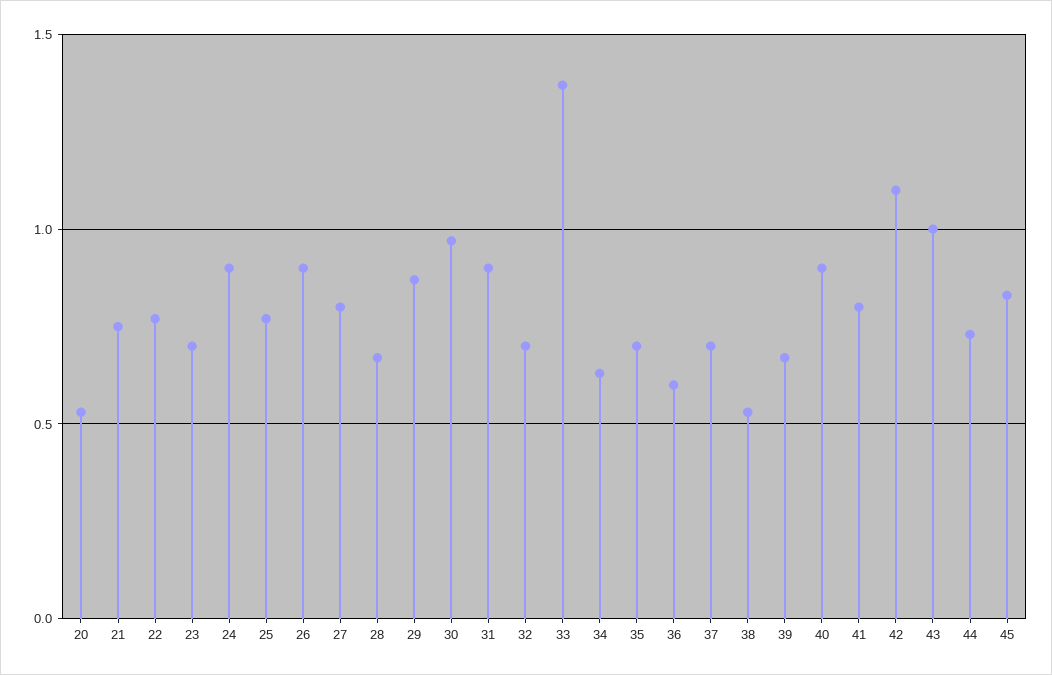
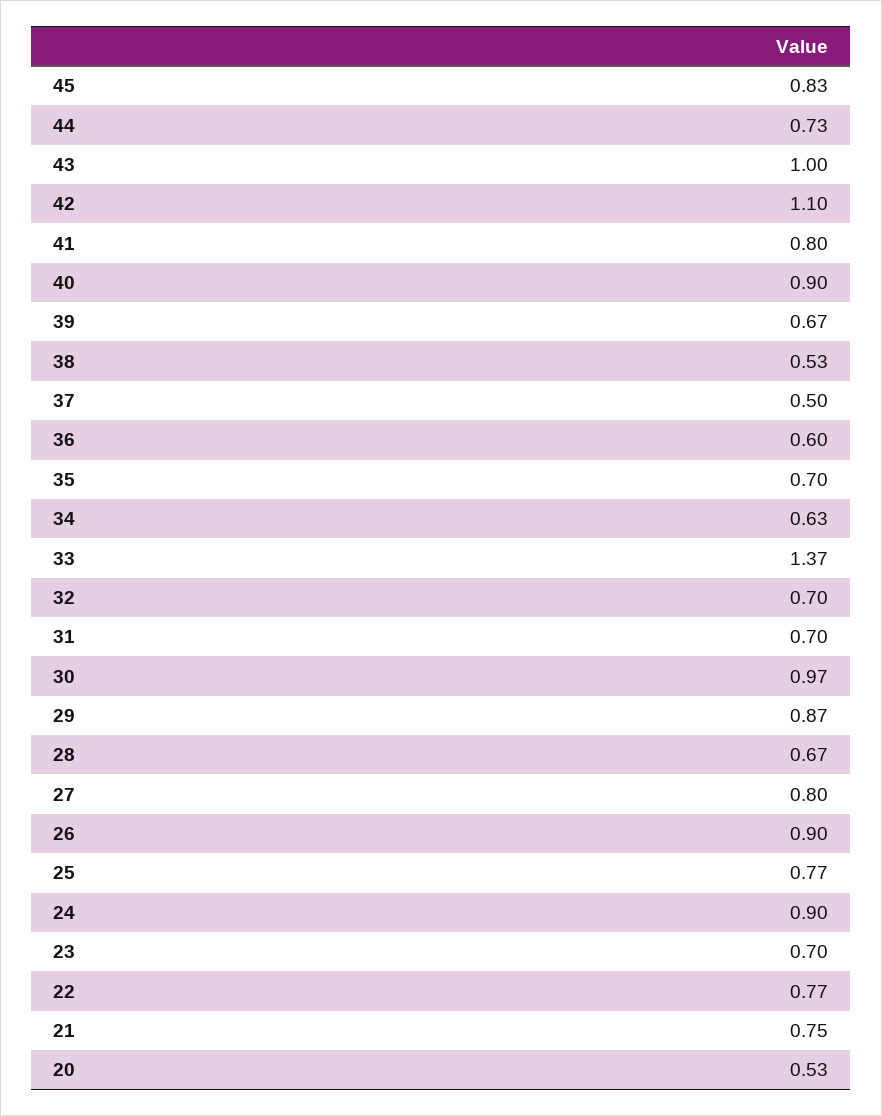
  {
    "20": 0.53,
    "21": 0.75,
    "22": 0.77,
    "23": 0.7,
    "24": 0.9,
    "25": 0.77,
    "26": 0.9,
    "27": 0.8,
    "28": 0.67,
    "29": 0.87,
    "30": 0.97,
-   "31": 0.9,
+   "31": 0.7,
    "32": 0.7,
    "33": 1.37,
    "34": 0.63,
    "35": 0.7,
    "36": 0.6,
-   "37": 0.7,
+   "37": 0.5,
    "38": 0.53,
    "39": 0.67,
    "40": 0.9,
    "41": 0.8,
    "42": 1.1,
    "43": 1,
    "44": 0.73,
    "45": 0.83
  }

